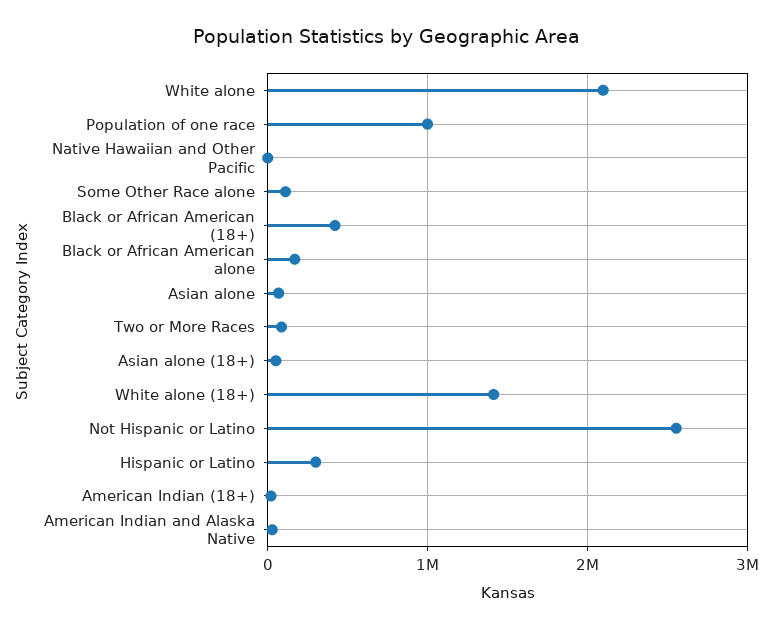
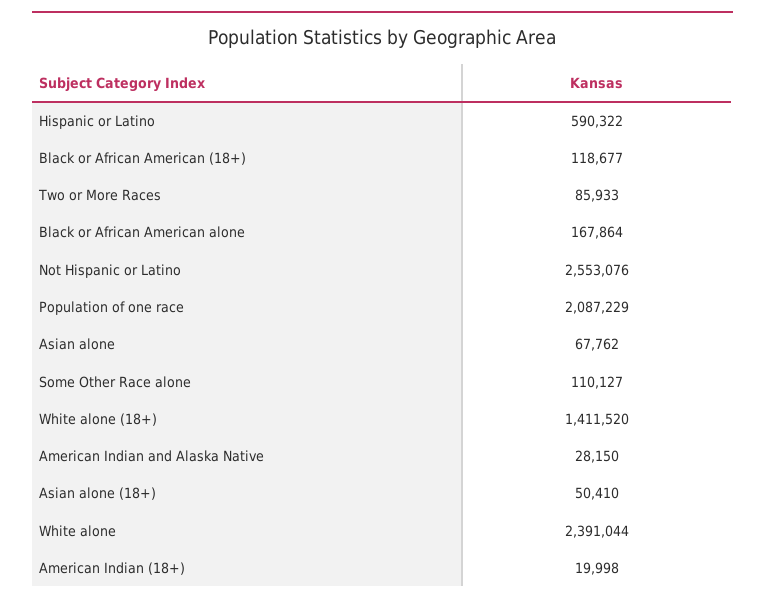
  {
-   "White alone": 2100000,
+   "White alone": 2391044,
-   "Population of one race": 1000000,
+   "Population of one race": 2087229,
-   "Native Hawaiian and Other Pacific": 0,
    "Some Other Race alone": 110127,
-   "Black or African American (18+)": 400000,
+   "Black or African American (18+)": 118677,
    "Black or African American alone": 167864,
    "Asian alone": 67762,
    "Two or More Races": 85933,
    "Asian alone (18+)": 50410,
    "White alone (18+)": 1411520,
    "Not Hispanic or Latino": 2553076,
-   "Hispanic or Latino": 300000,
+   "Hispanic or Latino": 590322,
    "American Indian (18+)": 19998,
    "American Indian and Alaska Native": 28150
  }

